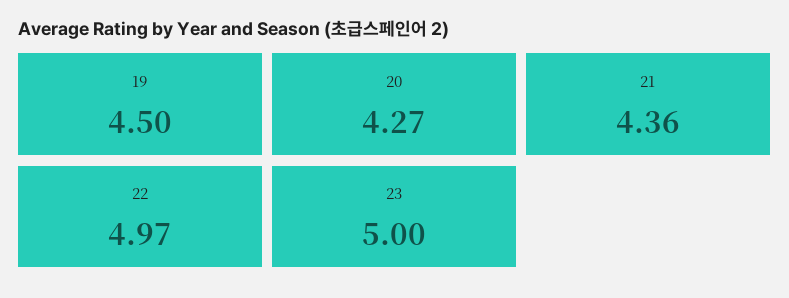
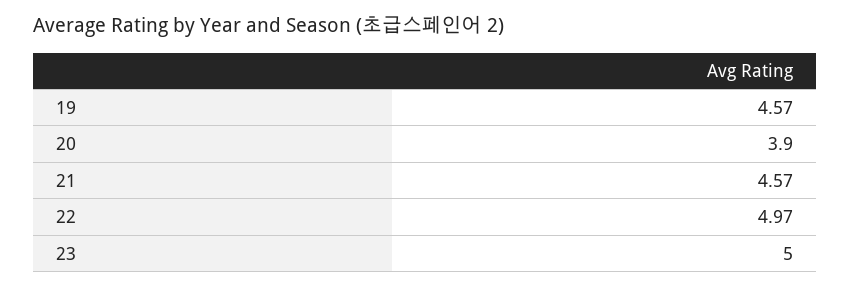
  {
-   "19": 4.5,
+   "19": 4.57,
-   "20": 4.27,
+   "20": 3.9,
-   "21": 4.36,
+   "21": 4.57,
    "22": 4.97,
    "23": 5
  }

